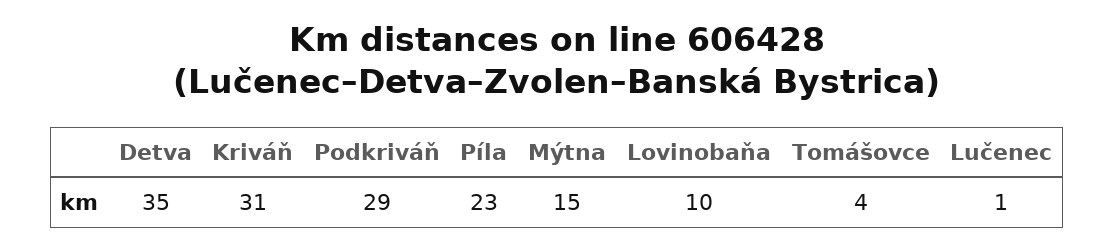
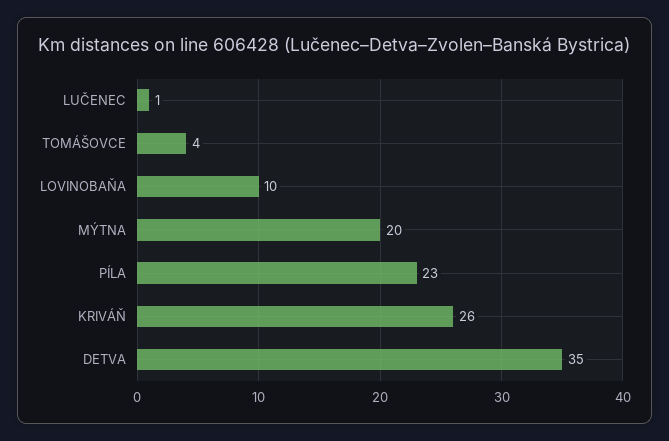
  {
    "Detva": 35,
-   "Kriváň": 31,
+   "Kriváň": 26,
-   "Podkriváň": 29,
    "Píla": 23,
-   "Mýtna": 15,
+   "Mýtna": 20,
    "Lovinobaňa": 10,
    "Tomášovce": 4,
    "Lučenec": 1
  }

